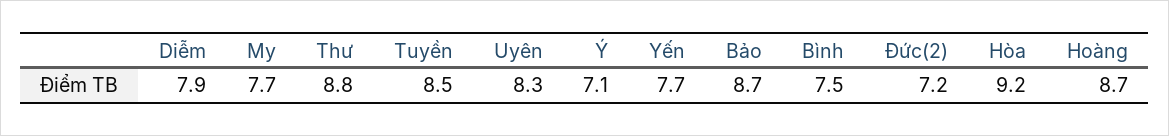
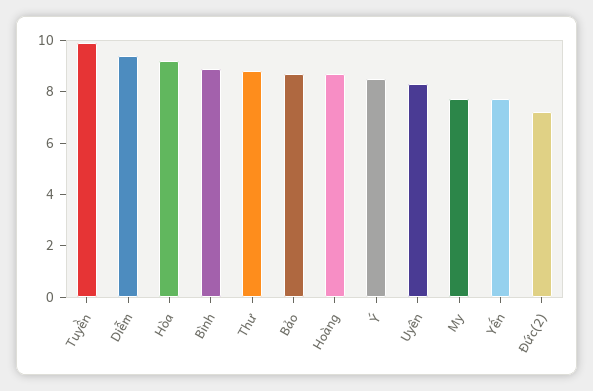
  {
-   "Diễm": 7.9,
+   "Diễm": 9.5,
    "My": 7.7,
    "Thư": 8.8,
-   "Tuyền": 8.5,
+   "Tuyền": 10,
    "Uyên": 8.3,
-   "Ý": 7.1,
+   "Ý": 8.5,
    "Yến": 7.7,
    "Bảo": 8.7,
-   "Bình": 7.5,
+   "Bình": 9,
    "Đức(2)": 7.2,
    "Hòa": 9.2,
    "Hoàng": 8.7
  }

